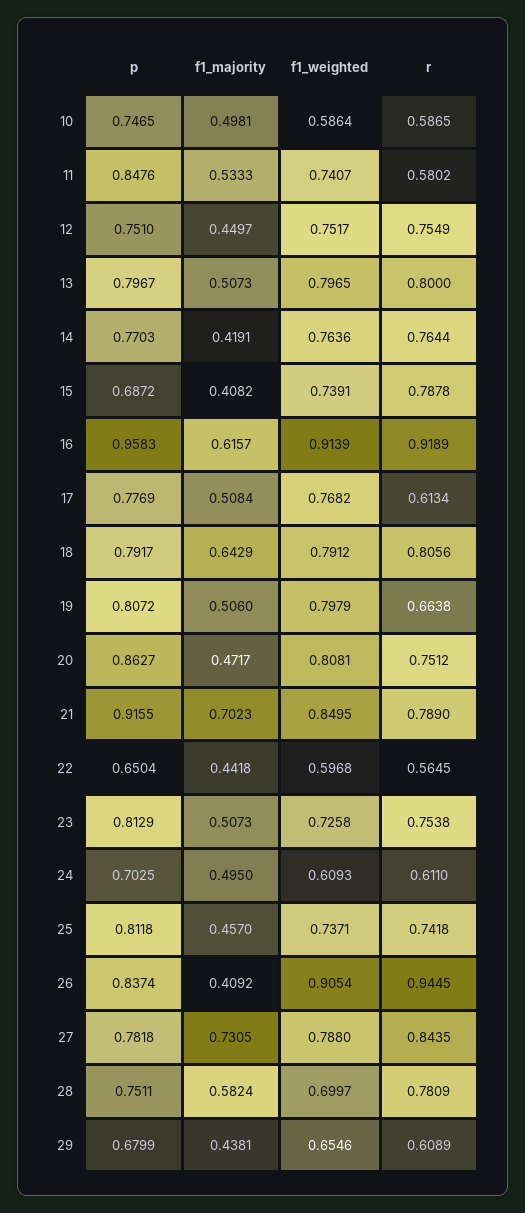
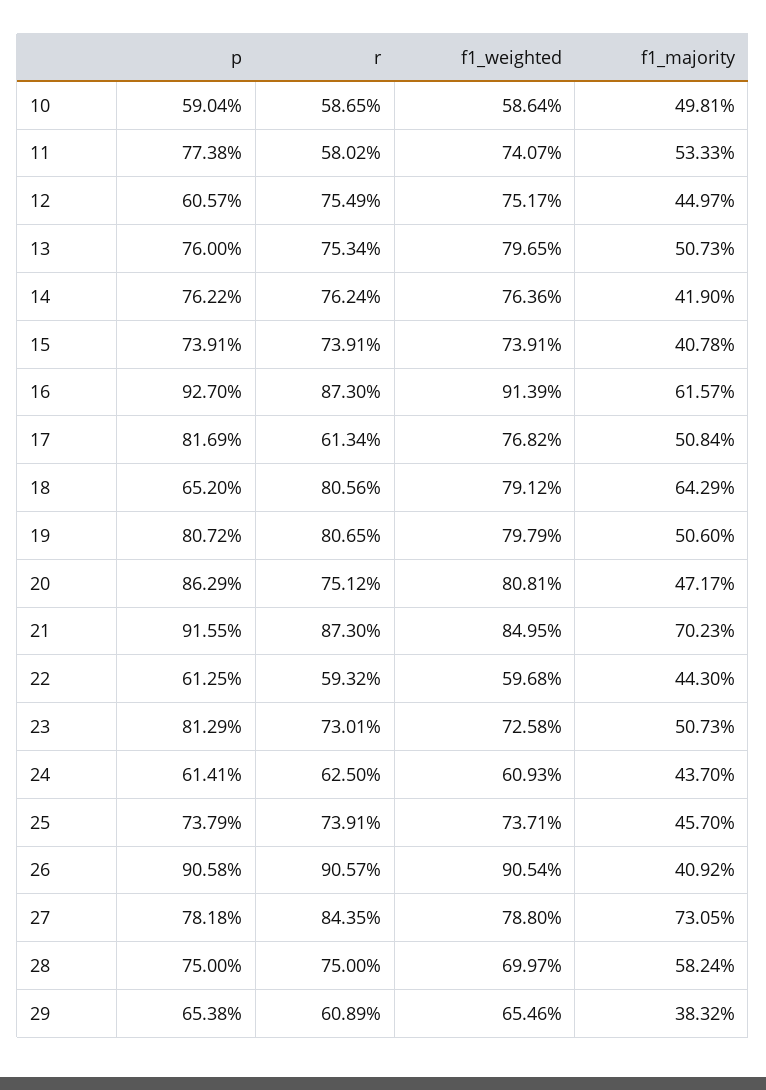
  {
    "p": {
-     "10": 0.7465,
+     "10": 0.5904,
-     "11": 0.8476,
+     "11": 0.7738,
-     "12": 0.751,
+     "12": 0.6057,
-     "13": 0.7967,
+     "13": 0.76,
-     "14": 0.7703,
+     "14": 0.7622,
-     "15": 0.6872,
+     "15": 0.7391,
-     "16": 0.9583,
+     "16": 0.927,
-     "17": 0.7769,
+     "17": 0.8169,
-     "18": 0.7917,
+     "18": 0.652,
      "19": 0.8072,
-     "20": 0.8627,
+     "20": 0.8629,
      "21": 0.9155,
-     "22": 0.6504,
+     "22": 0.6125,
      "23": 0.8129,
-     "24": 0.7025,
+     "24": 0.6141,
-     "25": 0.8118,
+     "25": 0.7379,
-     "26": 0.8374,
+     "26": 0.9058,
      "27": 0.7818,
-     "28": 0.7511,
+     "28": 0.75,
-     "29": 0.6799
+     "29": 0.6538
    },
    "f1_majority": {
      "10": 0.4981,
      "11": 0.5333,
      "12": 0.4497,
      "13": 0.5073,
-     "14": 0.4191,
+     "14": 0.419,
-     "15": 0.4082,
+     "15": 0.4078,
      "16": 0.6157,
      "17": 0.5084,
      "18": 0.6429,
      "19": 0.506,
      "20": 0.4717,
      "21": 0.7023,
-     "22": 0.4418,
+     "22": 0.443,
      "23": 0.5073,
-     "24": 0.495,
+     "24": 0.437,
      "25": 0.457,
      "26": 0.4092,
      "27": 0.7305,
      "28": 0.5824,
-     "29": 0.4381
+     "29": 0.3832
    },
    "f1_weighted": {
      "10": 0.5864,
      "11": 0.7407,
      "12": 0.7517,
      "13": 0.7965,
      "14": 0.7636,
      "15": 0.7391,
      "16": 0.9139,
      "17": 0.7682,
      "18": 0.7912,
      "19": 0.7979,
      "20": 0.8081,
      "21": 0.8495,
      "22": 0.5968,
      "23": 0.7258,
      "24": 0.6093,
      "25": 0.7371,
      "26": 0.9054,
      "27": 0.788,
      "28": 0.6997,
      "29": 0.6546
    },
    "r": {
      "10": 0.5865,
      "11": 0.5802,
      "12": 0.7549,
-     "13": 0.8,
+     "13": 0.7534,
-     "14": 0.7644,
+     "14": 0.7624,
-     "15": 0.7878,
+     "15": 0.7391,
-     "16": 0.9189,
+     "16": 0.873,
      "17": 0.6134,
      "18": 0.8056,
-     "19": 0.6638,
+     "19": 0.8065,
      "20": 0.7512,
-     "21": 0.789,
+     "21": 0.873,
-     "22": 0.5645,
+     "22": 0.5932,
-     "23": 0.7538,
+     "23": 0.7301,
-     "24": 0.611,
+     "24": 0.625,
-     "25": 0.7418,
+     "25": 0.7391,
-     "26": 0.9445,
+     "26": 0.9057,
      "27": 0.8435,
-     "28": 0.7809,
+     "28": 0.75,
      "29": 0.6089
    }
  }

